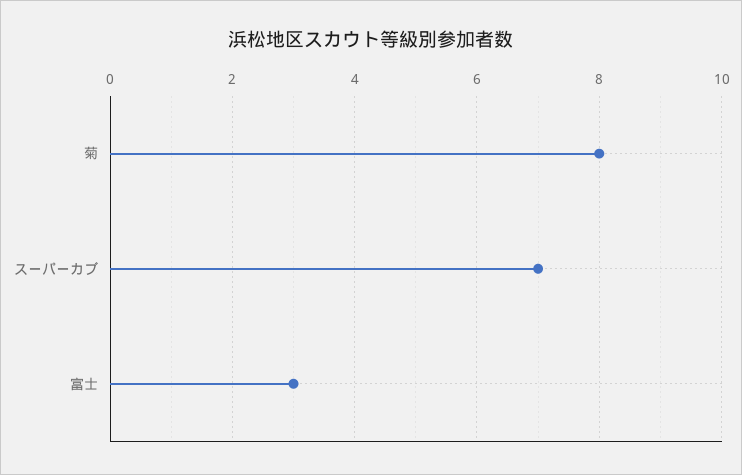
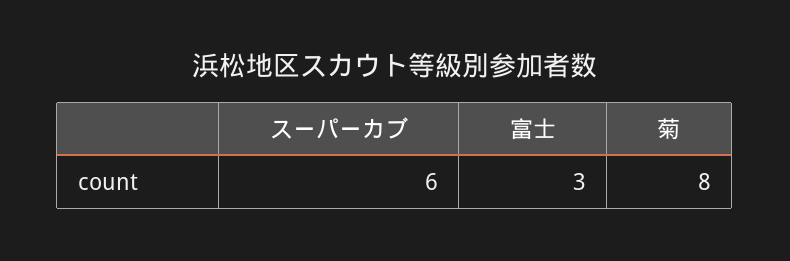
  {
    "菊": 8,
-   "スーパーカブ": 7,
+   "スーパーカブ": 6,
    "富士": 3
  }

